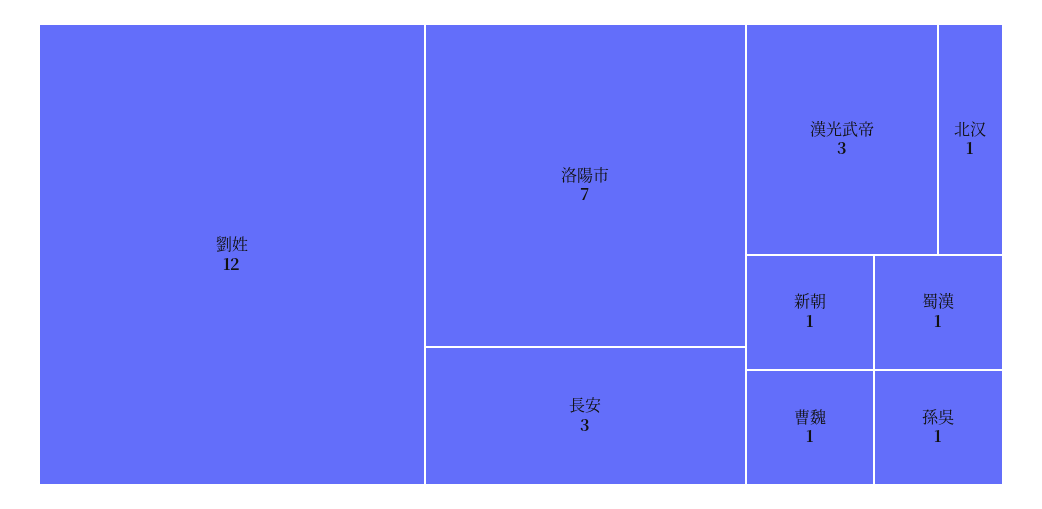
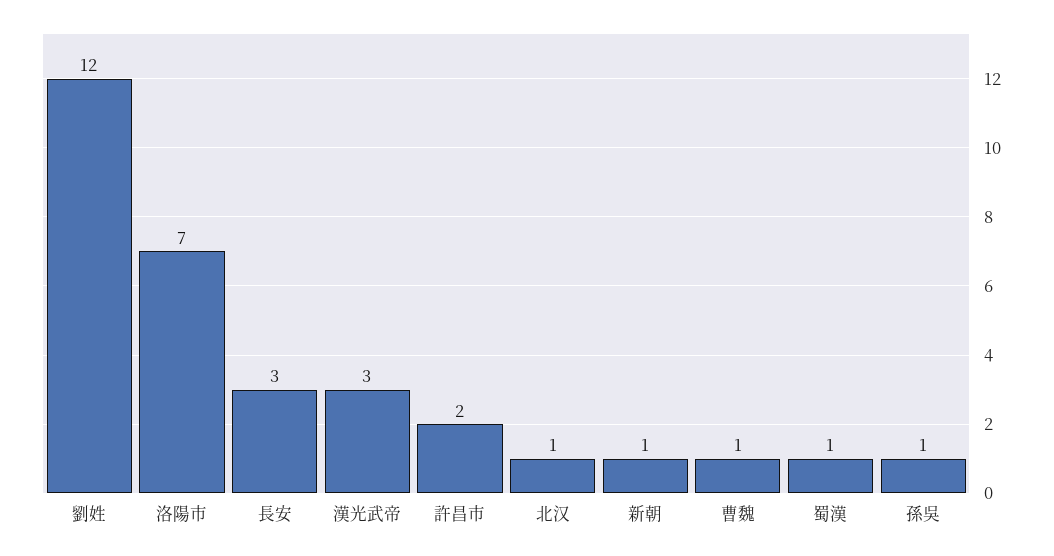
  {
    "劉姓": 12,
    "洛陽市": 7,
    "長安": 3,
    "漢光武帝": 3,
    "北汉": 1,
    "新朝": 1,
    "曹魏": 1,
    "蜀漢": 1,
-   "孫吳": 1
+   "孫吳": 1,
+   "許昌市": 2
  }

